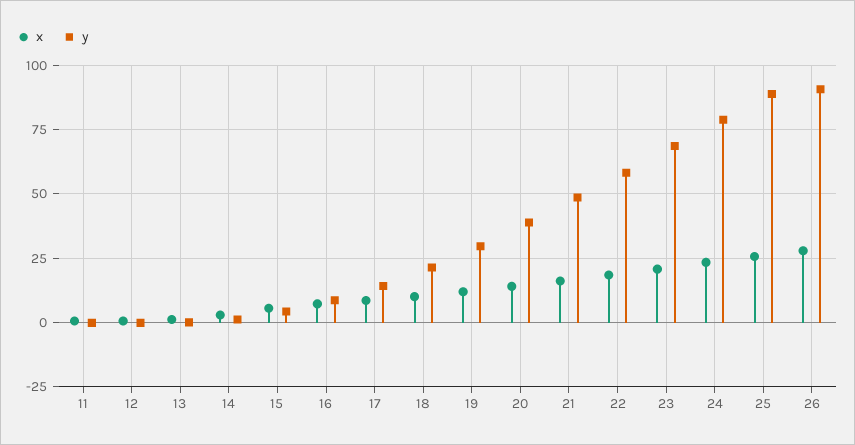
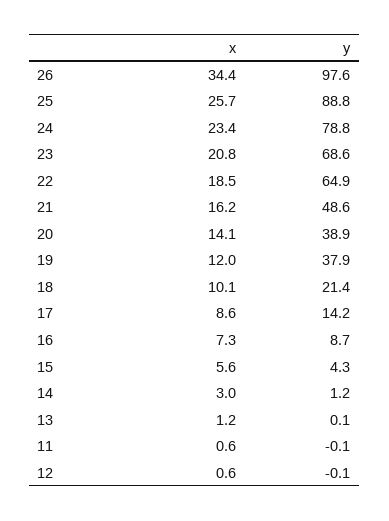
  {
    "x": {
      "11": 0.6,
      "12": 0.6,
      "13": 1.2,
      "14": 3,
      "15": 5.6,
      "16": 7.3,
      "17": 8.6,
      "18": 10.1,
      "19": 12,
      "20": 14.1,
      "21": 16.2,
      "22": 18.5,
      "23": 20.8,
      "24": 23.4,
      "25": 25.7,
-     "26": 27.5
+     "26": 34.4
    },
    "y": {
      "11": -0.1,
      "12": -0.1,
      "13": 0.1,
      "14": 1.2,
      "15": 4.3,
      "16": 8.7,
      "17": 14.2,
      "18": 21.4,
-     "19": 30,
+     "19": 37.9,
      "20": 38.9,
      "21": 48.6,
-     "22": 57.5,
+     "22": 64.9,
      "23": 68.6,
      "24": 78.8,
      "25": 88.8,
-     "26": 90
+     "26": 97.6
    }
  }

